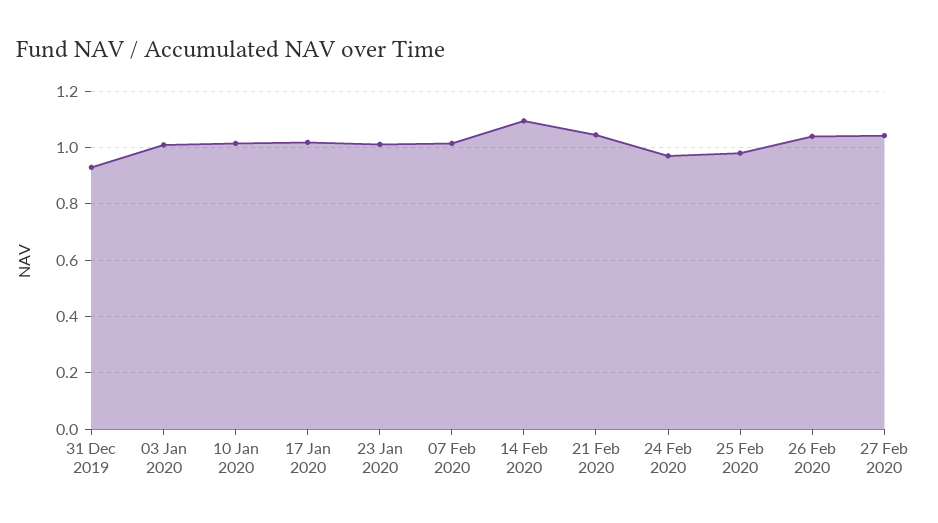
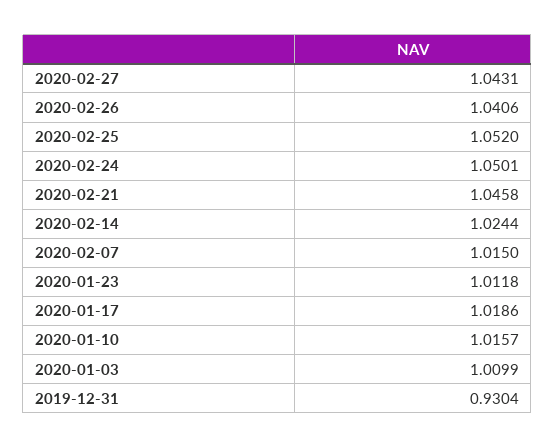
  {
    "31 Dec 2019": 0.9304,
    "03 Jan 2020": 1.0099,
    "10 Jan 2020": 1.0157,
    "17 Jan 2020": 1.0186,
    "23 Jan 2020": 1.0118,
    "07 Feb 2020": 1.015,
-   "14 Feb 2020": 1.1,
+   "14 Feb 2020": 1.0244,
    "21 Feb 2020": 1.0458,
-   "24 Feb 2020": 0.975,
+   "24 Feb 2020": 1.0501,
-   "25 Feb 2020": 0.975,
+   "25 Feb 2020": 1.052,
    "26 Feb 2020": 1.0406,
    "27 Feb 2020": 1.0431
  }

